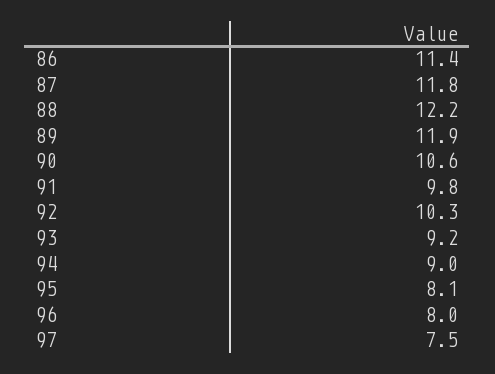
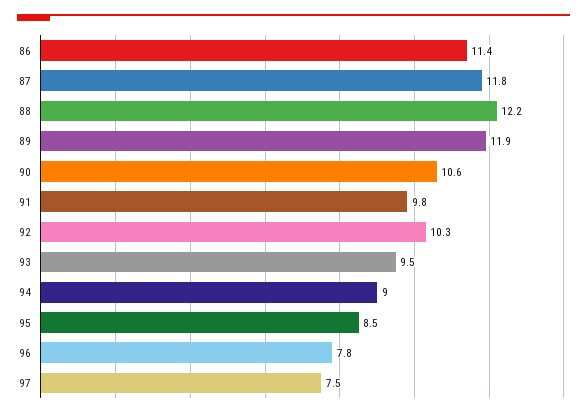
  {
    "86": 11.4,
    "87": 11.8,
    "88": 12.2,
    "89": 11.9,
    "90": 10.6,
    "91": 9.8,
    "92": 10.3,
-   "93": 9.2,
+   "93": 9.5,
    "94": 9,
-   "95": 8.1,
+   "95": 8.5,
-   "96": 8,
+   "96": 7.8,
    "97": 7.5
  }

